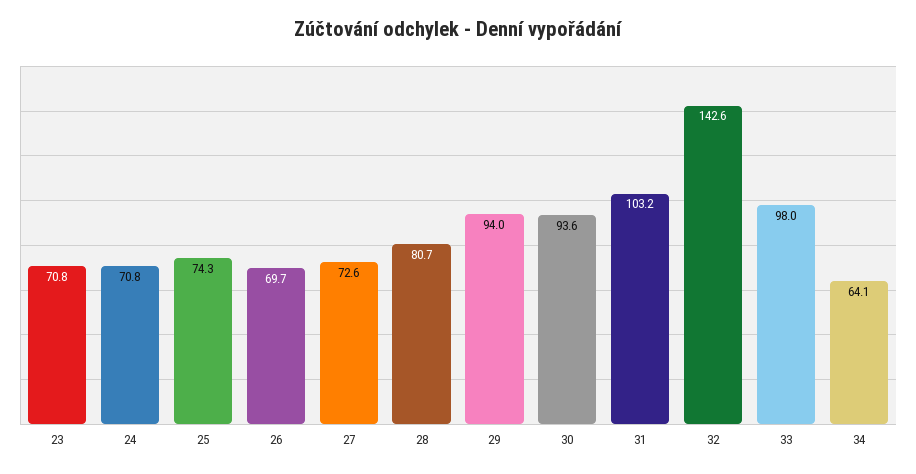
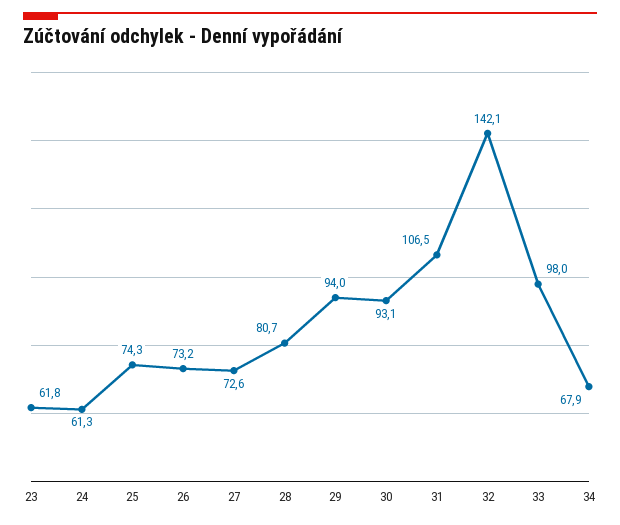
  {
-   "23": 70.8,
+   "23": 61.8,
-   "24": 70.8,
+   "24": 61.3,
    "25": 74.3,
-   "26": 69.7,
+   "26": 73.2,
    "27": 72.6,
    "28": 80.7,
    "29": 94,
-   "30": 93.6,
+   "30": 93.1,
-   "31": 103.2,
+   "31": 106.5,
-   "32": 142.6,
+   "32": 142.1,
    "33": 98,
-   "34": 64.1
+   "34": 67.9
  }

